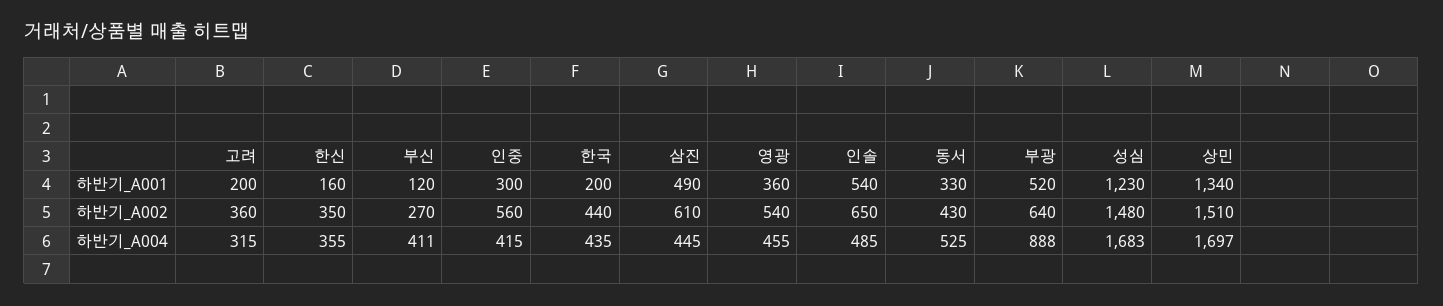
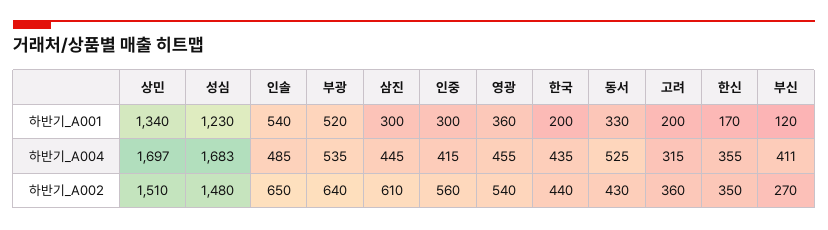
  {
    "고려": {
      "하반기_A001": 200,
      "하반기_A002": 360,
      "하반기_A004": 315
    },
    "한신": {
-     "하반기_A001": 160,
+     "하반기_A001": 170,
      "하반기_A002": 350,
      "하반기_A004": 355
    },
    "부신": {
      "하반기_A001": 120,
      "하반기_A002": 270,
      "하반기_A004": 411
    },
    "인중": {
      "하반기_A001": 300,
      "하반기_A002": 560,
      "하반기_A004": 415
    },
    "한국": {
      "하반기_A001": 200,
      "하반기_A002": 440,
      "하반기_A004": 435
    },
    "삼진": {
-     "하반기_A001": 490,
+     "하반기_A001": 300,
      "하반기_A002": 610,
      "하반기_A004": 445
    },
    "영광": {
      "하반기_A001": 360,
      "하반기_A002": 540,
      "하반기_A004": 455
    },
    "인솔": {
      "하반기_A001": 540,
      "하반기_A002": 650,
      "하반기_A004": 485
    },
    "동서": {
      "하반기_A001": 330,
      "하반기_A002": 430,
      "하반기_A004": 525
    },
    "부광": {
      "하반기_A001": 520,
      "하반기_A002": 640,
-     "하반기_A004": 888
+     "하반기_A004": 535
    },
    "성심": {
      "하반기_A001": 1230,
      "하반기_A002": 1480,
      "하반기_A004": 1683
    },
    "상민": {
      "하반기_A001": 1340,
      "하반기_A002": 1510,
      "하반기_A004": 1697
    }
  }

